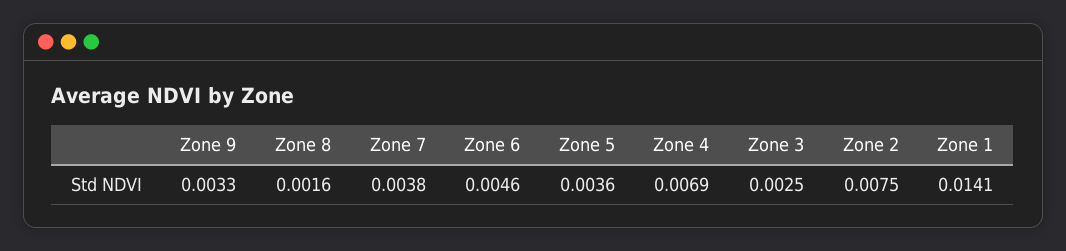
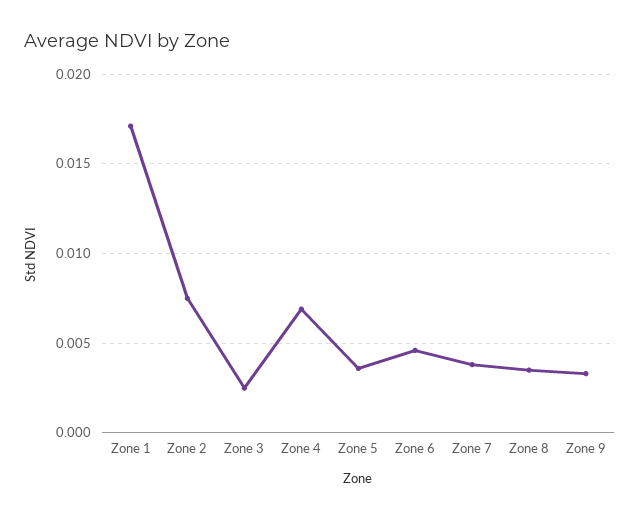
  {
    "Zone 9": 0.0033,
-   "Zone 8": 0.0016,
+   "Zone 8": 0.0035,
    "Zone 7": 0.0038,
    "Zone 6": 0.0046,
    "Zone 5": 0.0036,
    "Zone 4": 0.0069,
    "Zone 3": 0.0025,
    "Zone 2": 0.0075,
-   "Zone 1": 0.0141
+   "Zone 1": 0.017
  }

